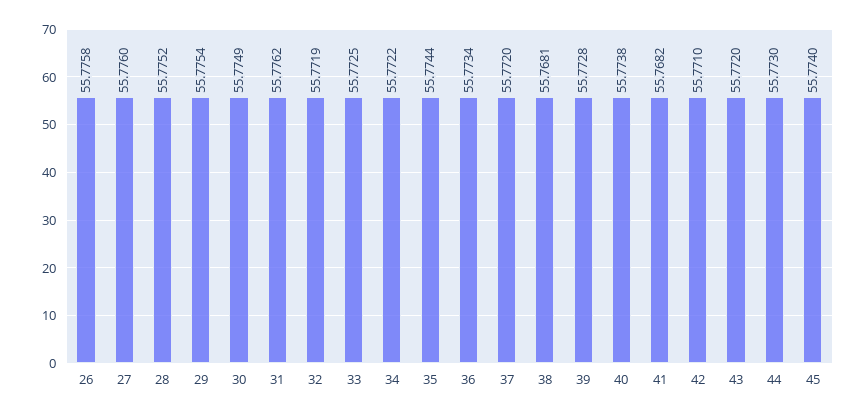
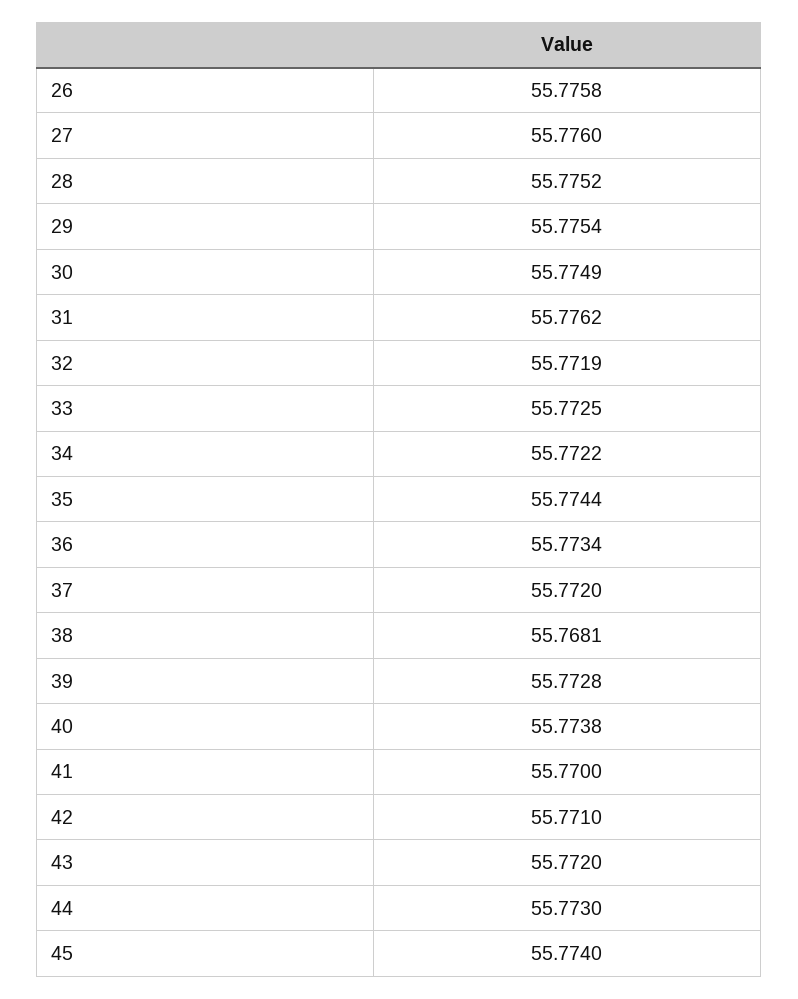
  {
    "26": 55.7758,
    "27": 55.776,
    "28": 55.7752,
    "29": 55.7754,
    "30": 55.7749,
    "31": 55.7762,
    "32": 55.7719,
    "33": 55.7725,
    "34": 55.7722,
    "35": 55.7744,
    "36": 55.7734,
    "37": 55.772,
    "38": 55.7681,
    "39": 55.7728,
    "40": 55.7738,
-   "41": 55.7682,
+   "41": 55.77,
    "42": 55.771,
    "43": 55.772,
    "44": 55.773,
    "45": 55.774
  }

